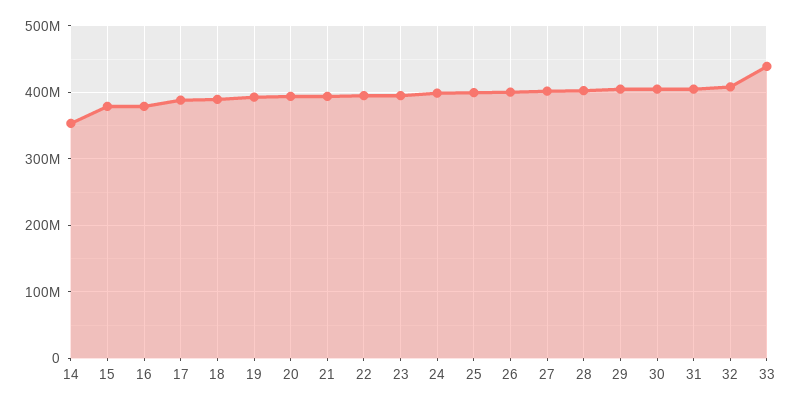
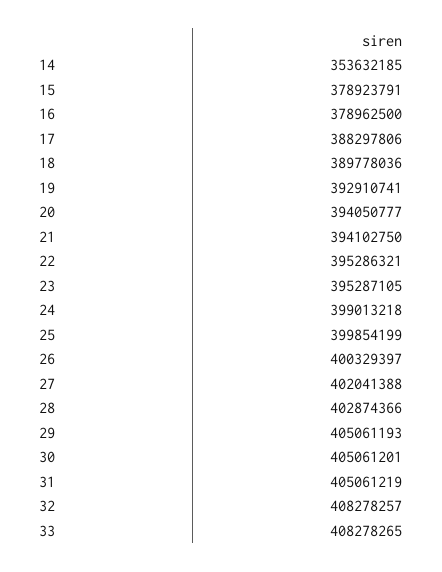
  {
    "14": 353632185,
    "15": 378923791,
    "16": 378962500,
    "17": 388297806,
    "18": 389778036,
    "19": 392910741,
    "20": 394050777,
    "21": 394102750,
    "22": 395286321,
    "23": 395287105,
    "24": 399013218,
    "25": 399854199,
    "26": 400329397,
    "27": 402041388,
    "28": 402874366,
    "29": 405061193,
    "30": 405061201,
    "31": 405061219,
    "32": 408278257,
-   "33": 440000000
+   "33": 408278265
  }

